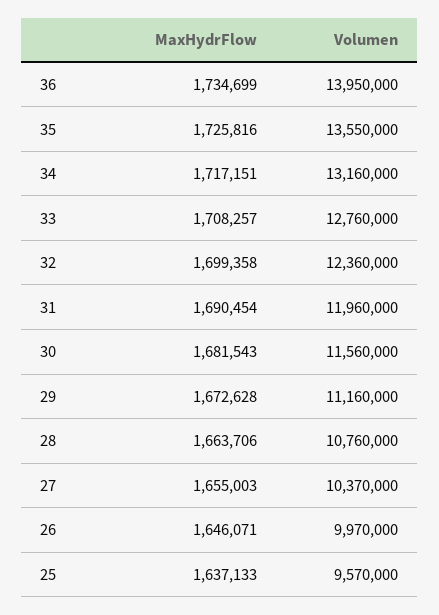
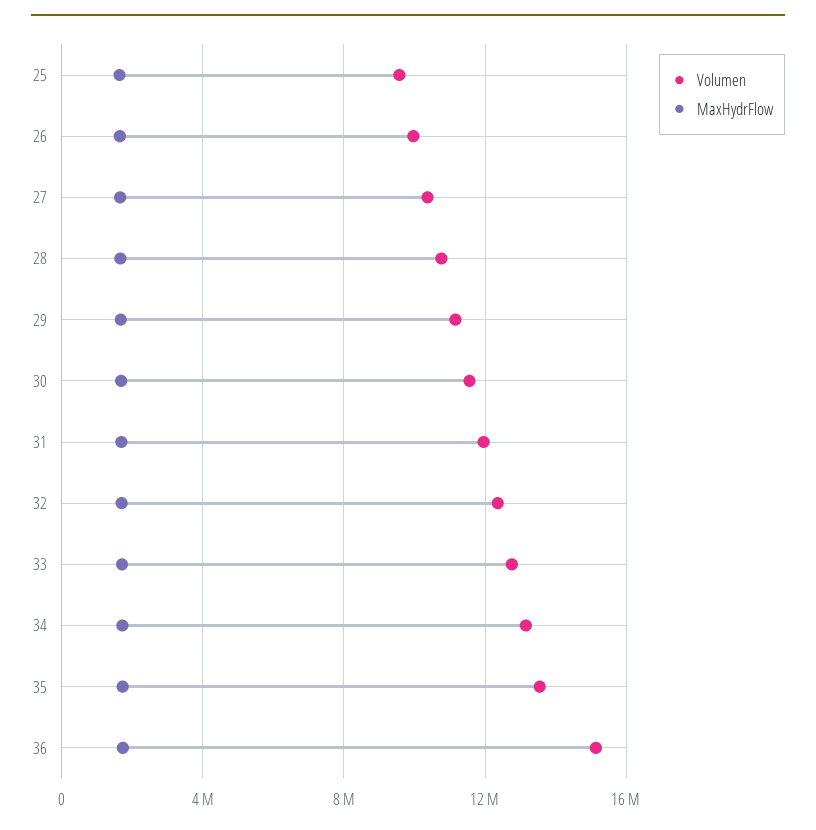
  {
    "MaxHydrFlow": {
      "36": 1734699,
      "35": 1725816,
      "34": 1717151,
      "33": 1708257,
      "32": 1699358,
      "31": 1690454,
      "30": 1681543,
      "29": 1672628,
      "28": 1663706,
      "27": 1655003,
      "26": 1646071,
      "25": 1637133
    },
    "Volumen": {
-     "36": 13950000,
+     "36": 15000000,
      "35": 13550000,
      "34": 13160000,
      "33": 12760000,
      "32": 12360000,
      "31": 11960000,
      "30": 11560000,
      "29": 11160000,
      "28": 10760000,
      "27": 10370000,
      "26": 9970000,
      "25": 9570000
    }
  }

